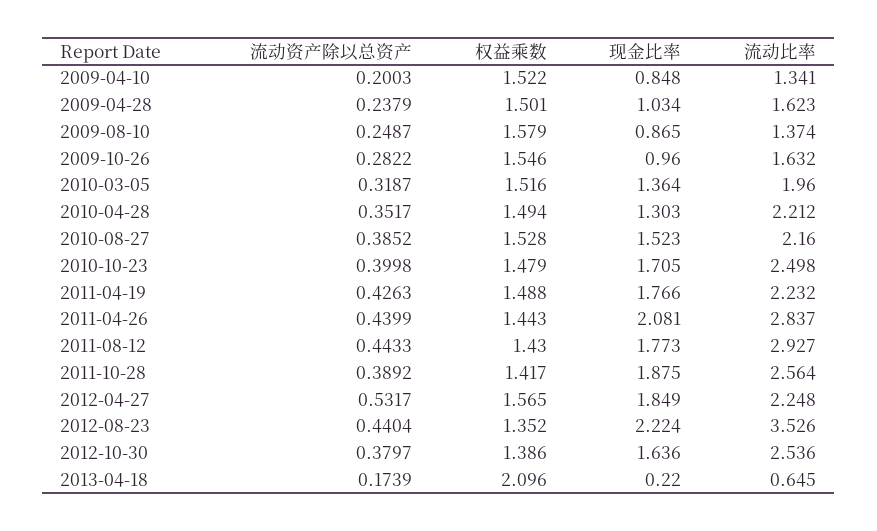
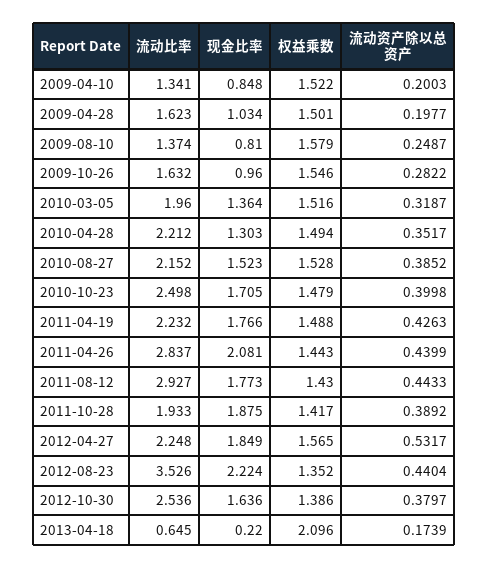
  {
    "流动资产除以总资产": {
      "2009-04-10": 0.2003,
-     "2009-04-28": 0.2379,
+     "2009-04-28": 0.1977,
      "2009-08-10": 0.2487,
      "2009-10-26": 0.2822,
      "2010-03-05": 0.3187,
      "2010-04-28": 0.3517,
      "2010-08-27": 0.3852,
      "2010-10-23": 0.3998,
      "2011-04-19": 0.4263,
      "2011-04-26": 0.4399,
      "2011-08-12": 0.4433,
      "2011-10-28": 0.3892,
      "2012-04-27": 0.5317,
      "2012-08-23": 0.4404,
      "2012-10-30": 0.3797,
      "2013-04-18": 0.1739
    },
    "权益乘数": {
      "2009-04-10": 1.522,
      "2009-04-28": 1.501,
      "2009-08-10": 1.579,
      "2009-10-26": 1.546,
      "2010-03-05": 1.516,
      "2010-04-28": 1.494,
      "2010-08-27": 1.528,
      "2010-10-23": 1.479,
      "2011-04-19": 1.488,
      "2011-04-26": 1.443,
      "2011-08-12": 1.43,
      "2011-10-28": 1.417,
      "2012-04-27": 1.565,
      "2012-08-23": 1.352,
      "2012-10-30": 1.386,
      "2013-04-18": 2.096
    },
    "现金比率": {
      "2009-04-10": 0.848,
      "2009-04-28": 1.034,
-     "2009-08-10": 0.865,
+     "2009-08-10": 0.81,
      "2009-10-26": 0.96,
      "2010-03-05": 1.364,
      "2010-04-28": 1.303,
      "2010-08-27": 1.523,
      "2010-10-23": 1.705,
      "2011-04-19": 1.766,
      "2011-04-26": 2.081,
      "2011-08-12": 1.773,
      "2011-10-28": 1.875,
      "2012-04-27": 1.849,
      "2012-08-23": 2.224,
      "2012-10-30": 1.636,
      "2013-04-18": 0.22
    },
    "流动比率": {
      "2009-04-10": 1.341,
      "2009-04-28": 1.623,
      "2009-08-10": 1.374,
      "2009-10-26": 1.632,
      "2010-03-05": 1.96,
      "2010-04-28": 2.212,
-     "2010-08-27": 2.16,
+     "2010-08-27": 2.152,
      "2010-10-23": 2.498,
      "2011-04-19": 2.232,
      "2011-04-26": 2.837,
      "2011-08-12": 2.927,
-     "2011-10-28": 2.564,
+     "2011-10-28": 1.933,
      "2012-04-27": 2.248,
      "2012-08-23": 3.526,
      "2012-10-30": 2.536,
      "2013-04-18": 0.645
    }
  }

